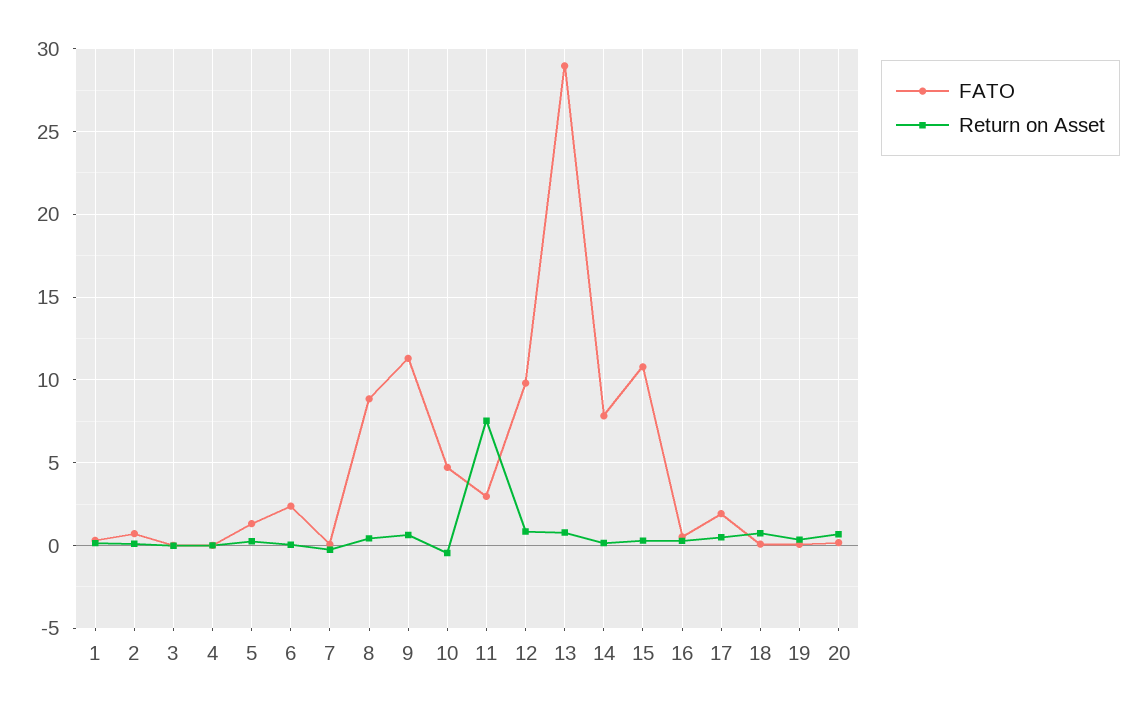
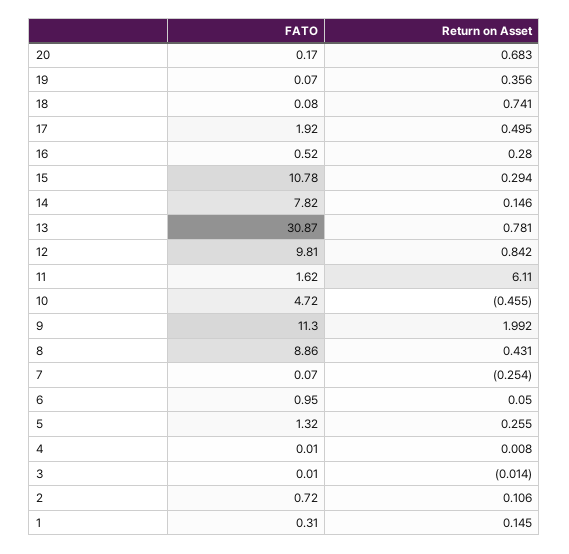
  {
    "FATO": {
      "1": 0.31,
      "2": 0.72,
      "3": 0.01,
      "4": 0.01,
      "5": 1.32,
-     "6": 2.5,
+     "6": 0.95,
      "7": 0.07,
      "8": 8.86,
      "9": 11.3,
      "10": 4.72,
-     "11": 3,
+     "11": 1.62,
      "12": 9.81,
-     "13": 29,
+     "13": 30.87,
      "14": 7.82,
      "15": 10.78,
      "16": 0.52,
      "17": 1.92,
      "18": 0.08,
      "19": 0.07,
      "20": 0.17
    },
    "Return on Asset": {
      "1": 0.145,
      "2": 0.106,
      "3": -0.014,
      "4": 0.008,
      "5": 0.255,
      "6": 0.05,
      "7": -0.254,
      "8": 0.431,
-     "9": 0.5,
+     "9": 1.992,
      "10": -0.455,
-     "11": 7.5,
+     "11": 6.11,
      "12": 0.842,
      "13": 0.781,
      "14": 0.146,
      "15": 0.294,
      "16": 0.28,
      "17": 0.495,
      "18": 0.741,
      "19": 0.356,
      "20": 0.683
    }
  }

